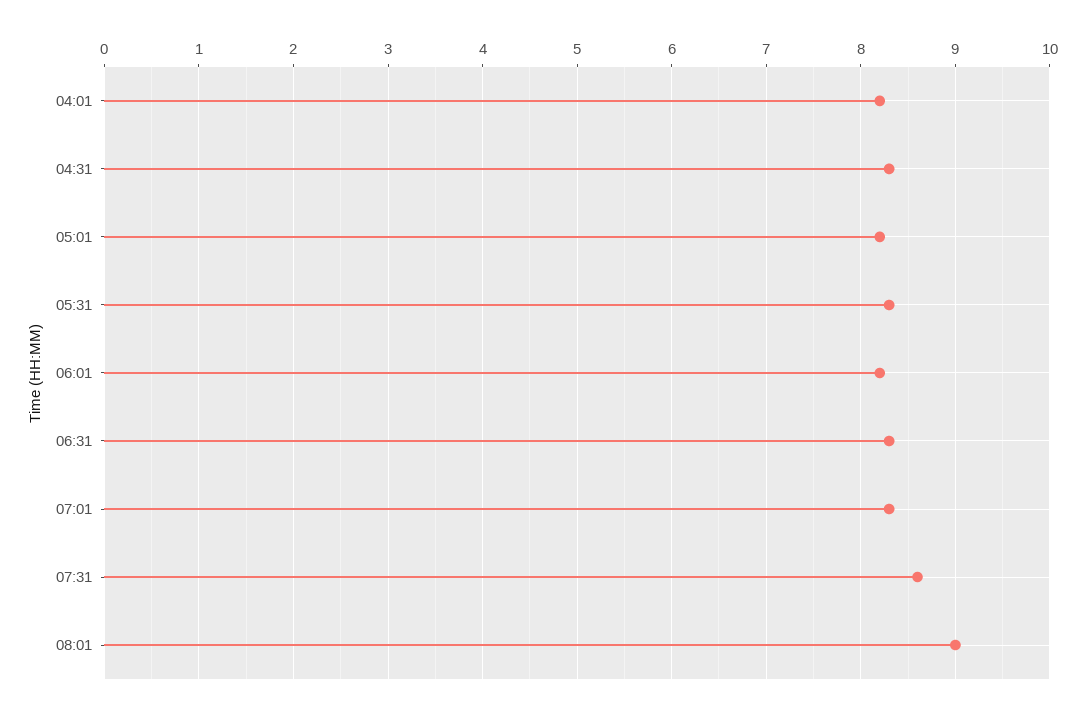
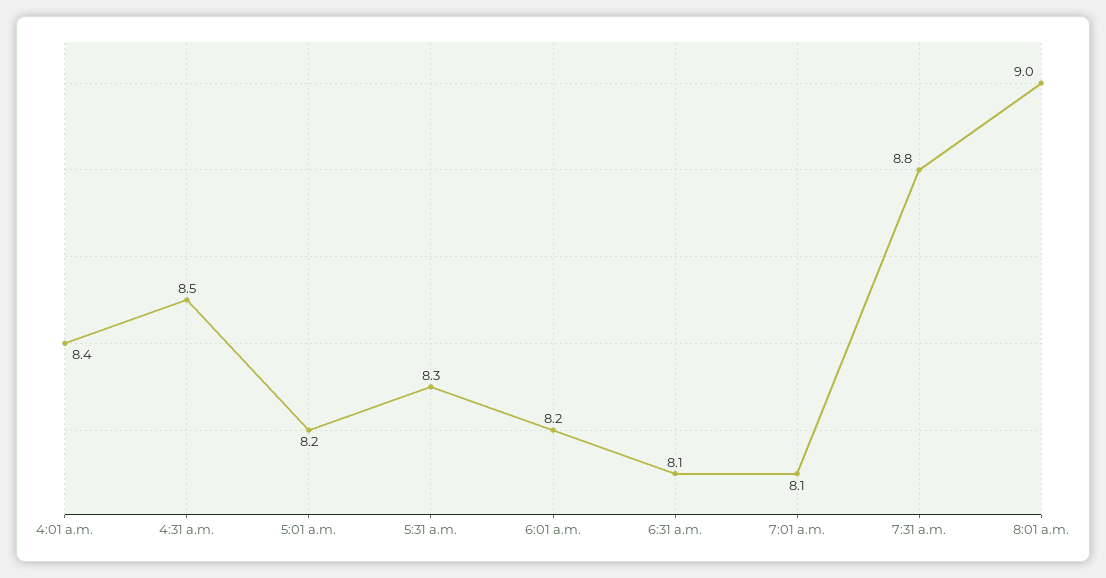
  {
-   "04:01": 8.2,
+   "04:01": 8.4,
-   "04:31": 8.3,
+   "04:31": 8.5,
    "05:01": 8.2,
    "05:31": 8.3,
    "06:01": 8.2,
-   "06:31": 8.3,
+   "06:31": 8.1,
-   "07:01": 8.3,
+   "07:01": 8.1,
-   "07:31": 8.6,
+   "07:31": 8.8,
    "08:01": 9
  }

